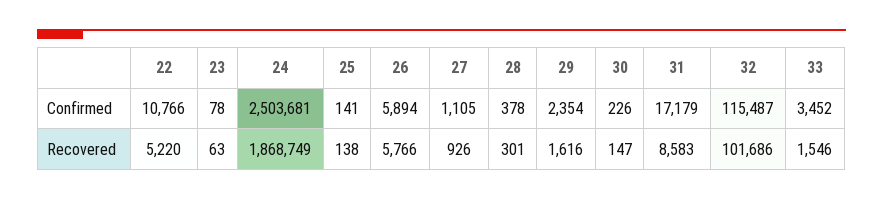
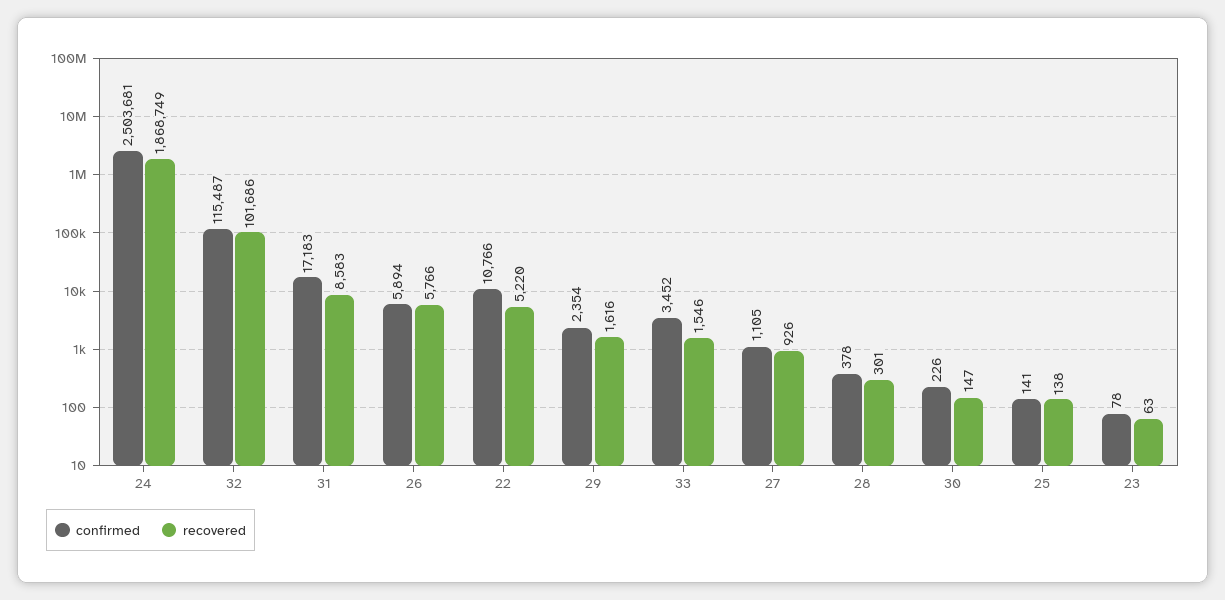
  {
    "Confirmed": {
      "22": 10766,
      "23": 78,
      "24": 2503681,
      "25": 141,
      "26": 5894,
      "27": 1105,
      "28": 378,
      "29": 2354,
      "30": 226,
-     "31": 17179,
+     "31": 17183,
      "32": 115487,
      "33": 3452
    },
    "Recovered": {
      "22": 5220,
      "23": 63,
      "24": 1868749,
      "25": 138,
      "26": 5766,
      "27": 926,
      "28": 301,
      "29": 1616,
      "30": 147,
      "31": 8583,
      "32": 101686,
      "33": 1546
    }
  }

